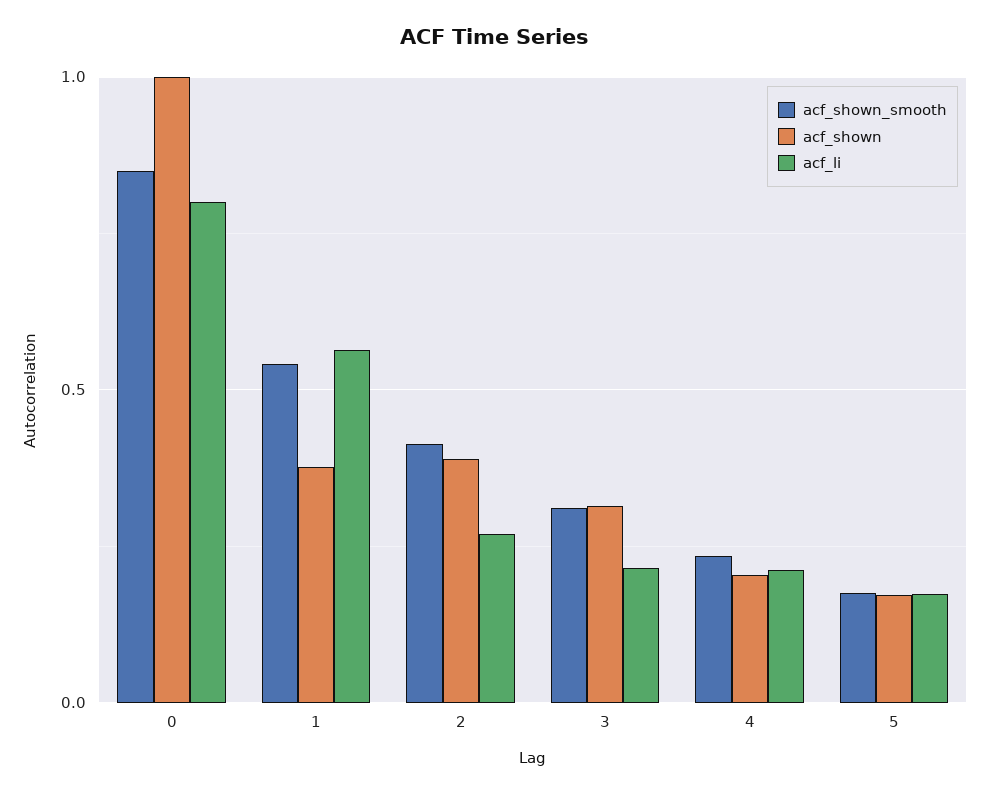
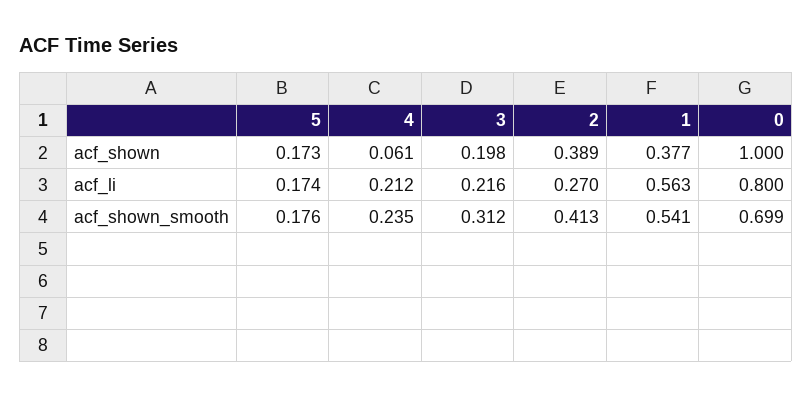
  {
    "acf_shown_smooth": {
-     "0": 0.85,
+     "0": 0.699,
      "1": 0.541,
      "2": 0.413,
      "3": 0.312,
      "4": 0.235,
      "5": 0.176
    },
    "acf_shown": {
      "0": 1,
      "1": 0.377,
      "2": 0.389,
-     "3": 0.3,
+     "3": 0.198,
-     "4": 0.2,
+     "4": 0.061,
      "5": 0.173
    },
    "acf_li": {
      "0": 0.8,
      "1": 0.563,
      "2": 0.27,
      "3": 0.216,
      "4": 0.212,
      "5": 0.174
    }
  }

